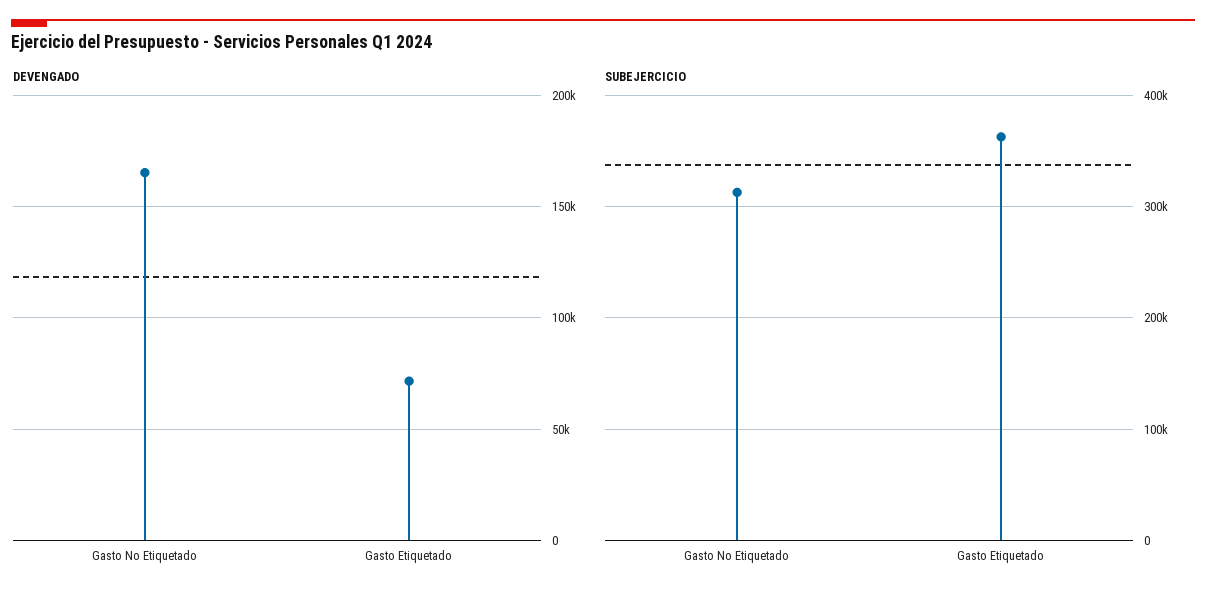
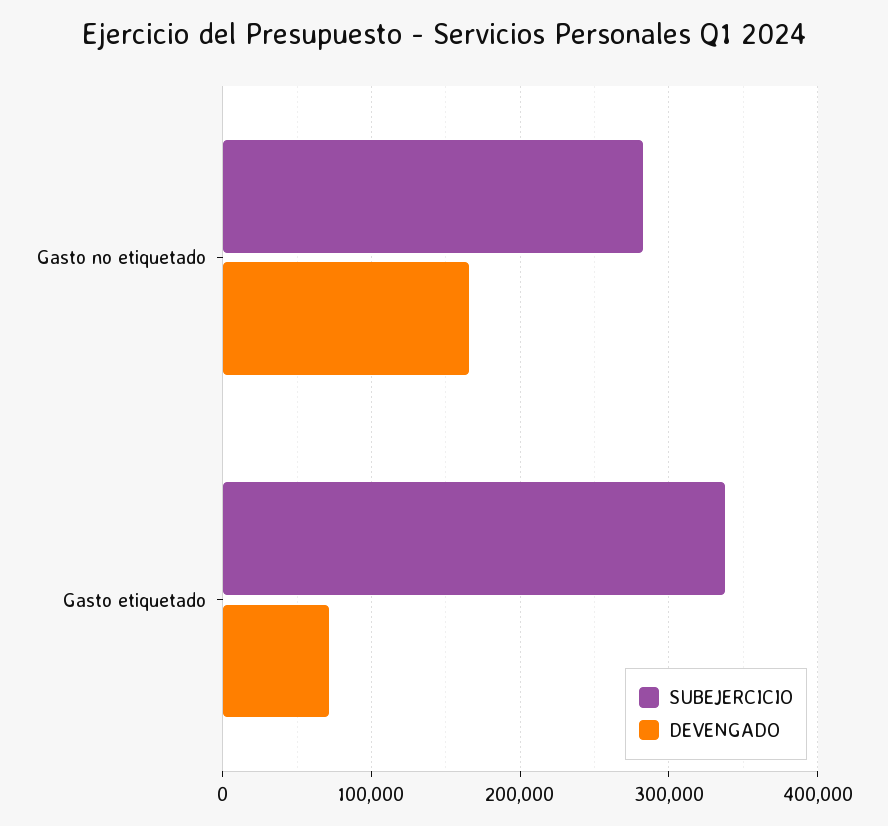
  {
    "DEVENGADO": {
      "Gasto No Etiquetado": 165000,
      "Gasto Etiquetado": 70000
    },
    "SUBEJERCICIO": {
-     "Gasto No Etiquetado": 310000,
+     "Gasto No Etiquetado": 280000,
-     "Gasto Etiquetado": 360000
+     "Gasto Etiquetado": 340000
    }
  }

